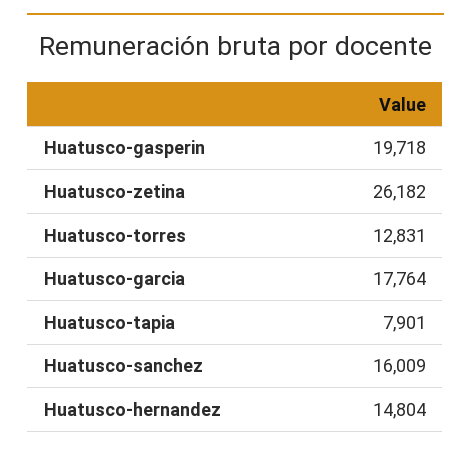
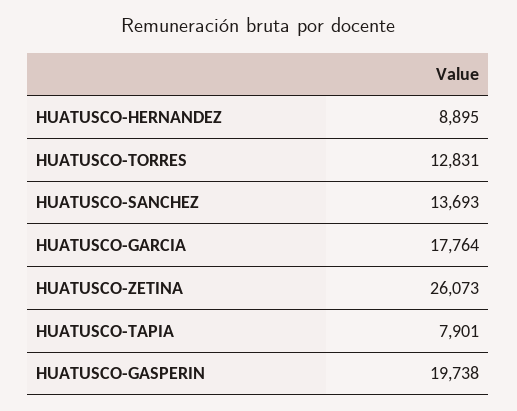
  {
-   "Huatusco-gasperin": 19718,
+   "Huatusco-gasperin": 19738,
-   "Huatusco-zetina": 26182,
+   "Huatusco-zetina": 26073,
    "Huatusco-torres": 12831,
    "Huatusco-garcia": 17764,
    "Huatusco-tapia": 7901,
-   "Huatusco-sanchez": 16009,
+   "Huatusco-sanchez": 13693,
-   "Huatusco-hernandez": 14804
+   "Huatusco-hernandez": 8895
  }

